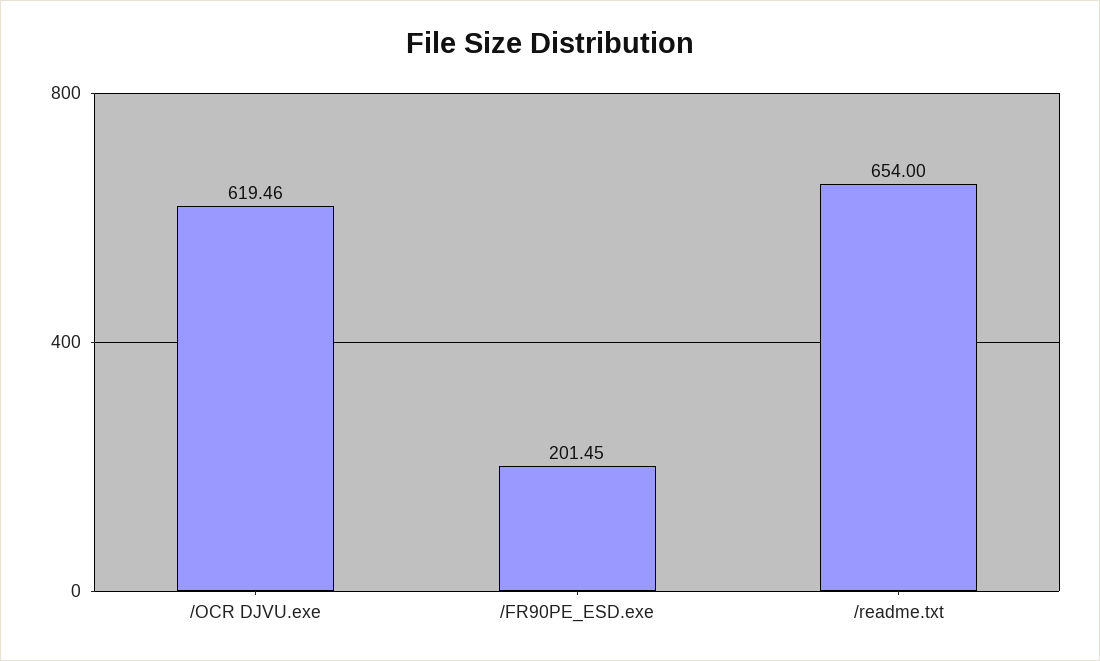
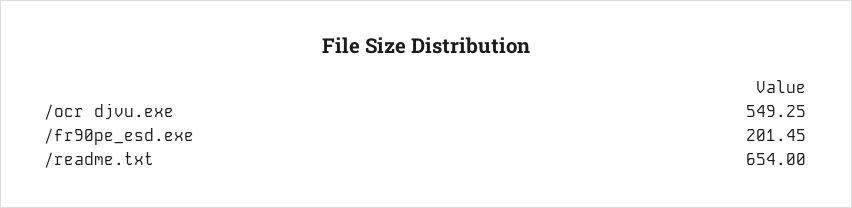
  {
-   "/OCR DJVU.exe": 619.46,
+   "/OCR DJVU.exe": 549.25,
    "/FR90PE_ESD.exe": 201.45,
    "/readme.txt": 654
  }

